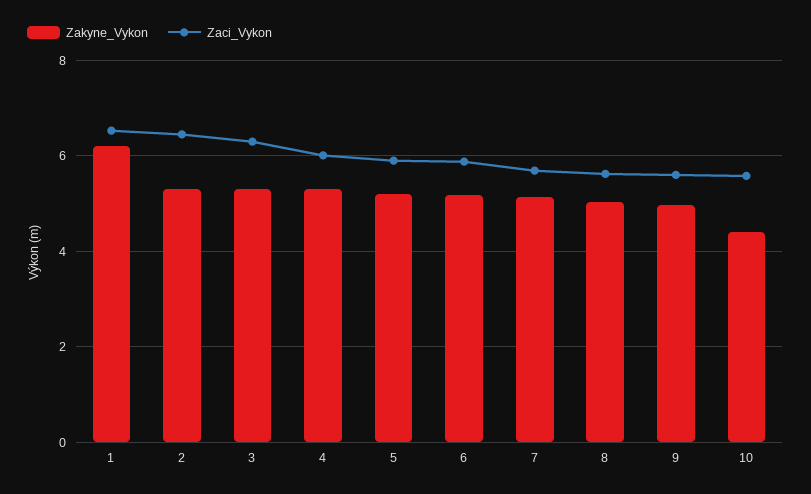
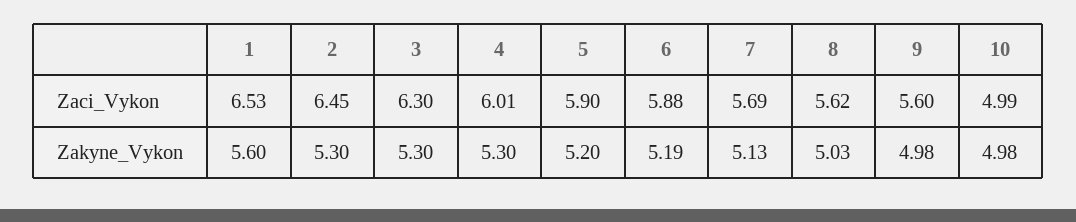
  {
    "Zakyne_Vykon": {
-     "1": 6.2,
+     "1": 5.6,
      "2": 5.3,
      "3": 5.3,
      "4": 5.3,
      "5": 5.2,
      "6": 5.19,
      "7": 5.13,
      "8": 5.03,
      "9": 4.98,
-     "10": 4.4
+     "10": 4.98
    },
    "Zaci_Vykon": {
      "1": 6.53,
      "2": 6.45,
      "3": 6.3,
      "4": 6.01,
      "5": 5.9,
      "6": 5.88,
      "7": 5.69,
      "8": 5.62,
      "9": 5.6,
-     "10": 5.6
+     "10": 4.99
    }
  }

